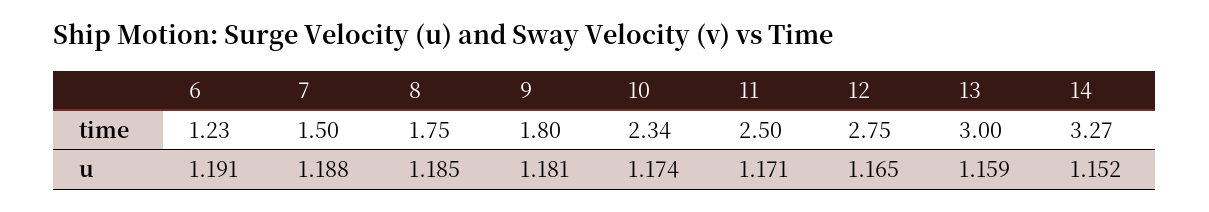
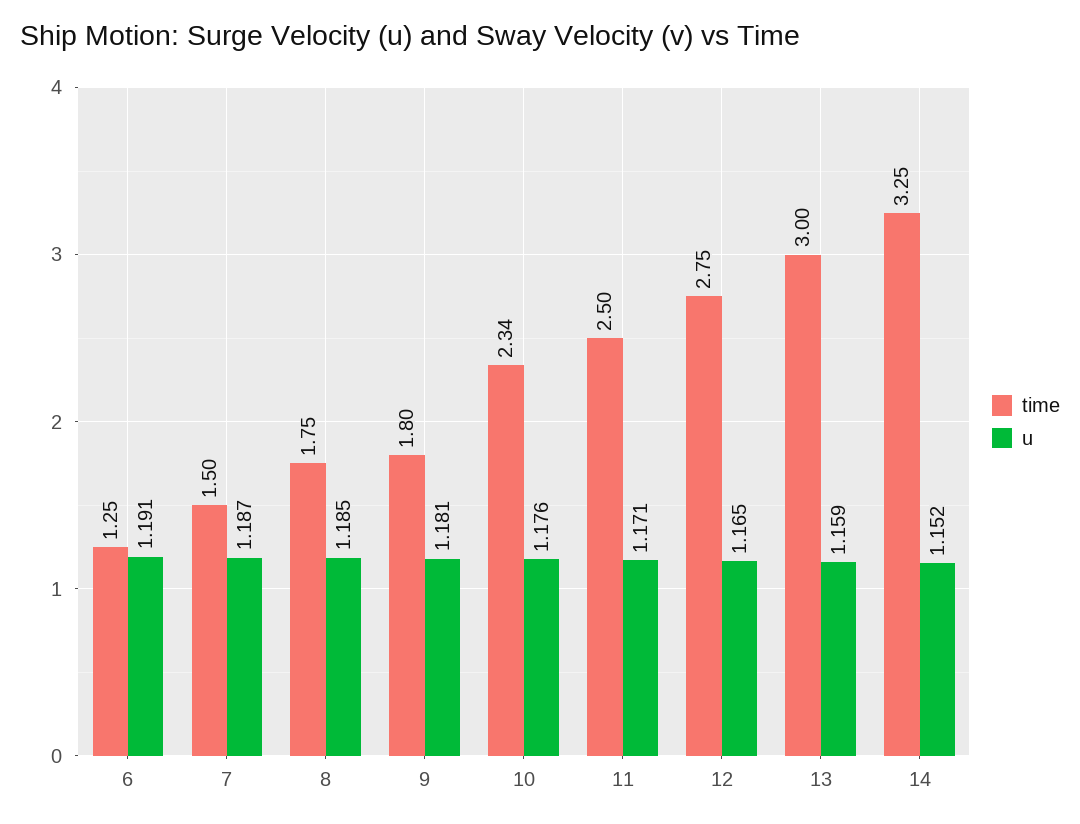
  {
    "time": {
-     "6": 1.23,
+     "6": 1.25,
      "7": 1.5,
      "8": 1.75,
      "9": 1.8,
      "10": 2.34,
      "11": 2.5,
      "12": 2.75,
      "13": 3,
-     "14": 3.27
+     "14": 3.25
    },
    "u": {
      "6": 1.191,
-     "7": 1.188,
+     "7": 1.187,
      "8": 1.185,
      "9": 1.181,
-     "10": 1.174,
+     "10": 1.176,
      "11": 1.171,
      "12": 1.165,
      "13": 1.159,
      "14": 1.152
    }
  }

